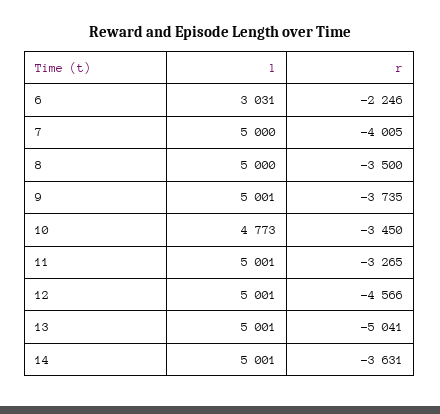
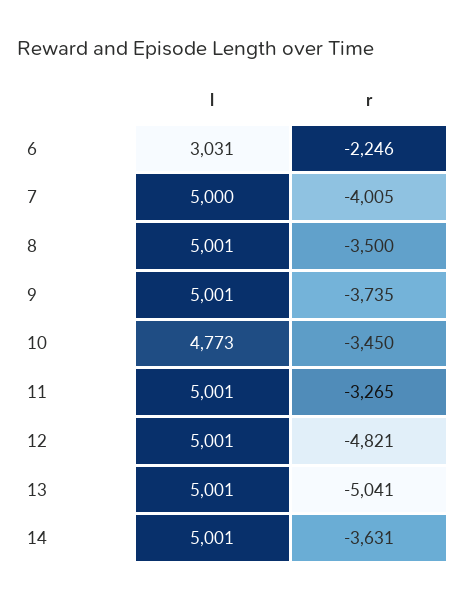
  {
    "l": {
      "6": 3031,
      "7": 5000,
-     "8": 5000,
+     "8": 5001,
      "9": 5001,
      "10": 4773,
      "11": 5001,
      "12": 5001,
      "13": 5001,
      "14": 5001
    },
    "r": {
      "6": -2246,
      "7": -4005,
      "8": -3500,
      "9": -3735,
      "10": -3450,
      "11": -3265,
-     "12": -4566,
+     "12": -4821,
      "13": -5041,
      "14": -3631
    }
  }

